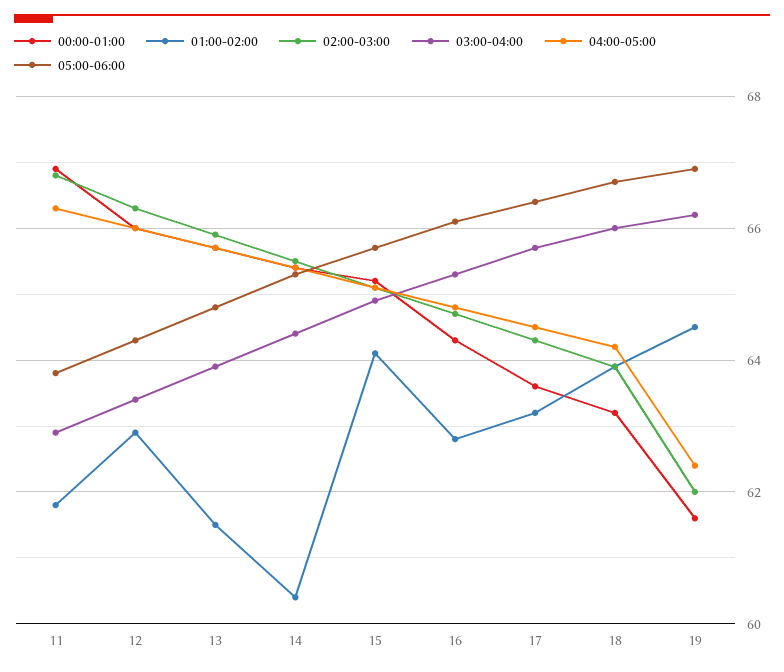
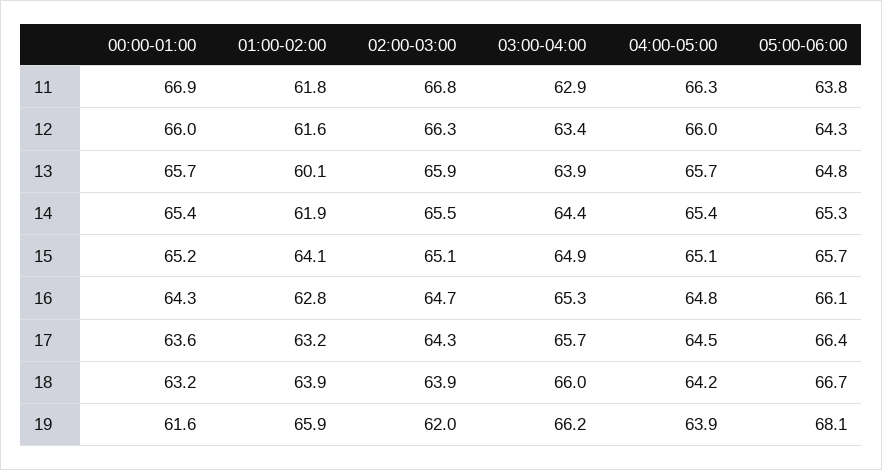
  {
    "00:00-01:00": {
      "11": 66.9,
      "12": 66,
      "13": 65.7,
      "14": 65.4,
      "15": 65.2,
      "16": 64.3,
      "17": 63.6,
      "18": 63.2,
      "19": 61.6
    },
    "01:00-02:00": {
      "11": 61.8,
-     "12": 63,
+     "12": 61.6,
-     "13": 61.5,
+     "13": 60.1,
-     "14": 60.5,
+     "14": 61.9,
      "15": 64.1,
      "16": 62.8,
      "17": 63.2,
      "18": 63.9,
-     "19": 64.5
+     "19": 65.9
    },
    "02:00-03:00": {
      "11": 66.8,
      "12": 66.3,
      "13": 65.9,
      "14": 65.5,
      "15": 65.1,
      "16": 64.7,
      "17": 64.3,
      "18": 63.9,
      "19": 62
    },
    "03:00-04:00": {
      "11": 62.9,
      "12": 63.4,
      "13": 63.9,
      "14": 64.4,
      "15": 64.9,
      "16": 65.3,
      "17": 65.7,
      "18": 66,
      "19": 66.2
    },
    "04:00-05:00": {
      "11": 66.3,
      "12": 66,
      "13": 65.7,
      "14": 65.4,
      "15": 65.1,
      "16": 64.8,
      "17": 64.5,
      "18": 64.2,
-     "19": 62.5
+     "19": 63.9
    },
    "05:00-06:00": {
      "11": 63.8,
      "12": 64.3,
      "13": 64.8,
      "14": 65.3,
      "15": 65.7,
      "16": 66.1,
      "17": 66.4,
      "18": 66.7,
-     "19": 67
+     "19": 68.1
    }
  }

